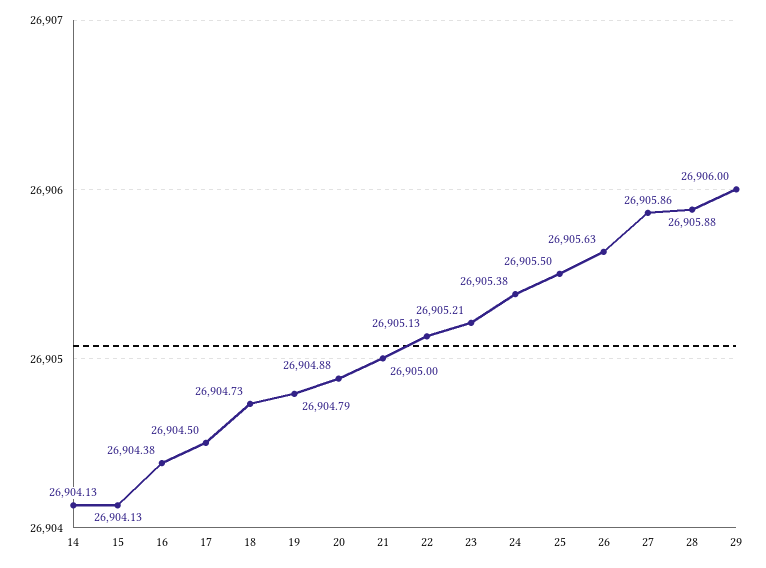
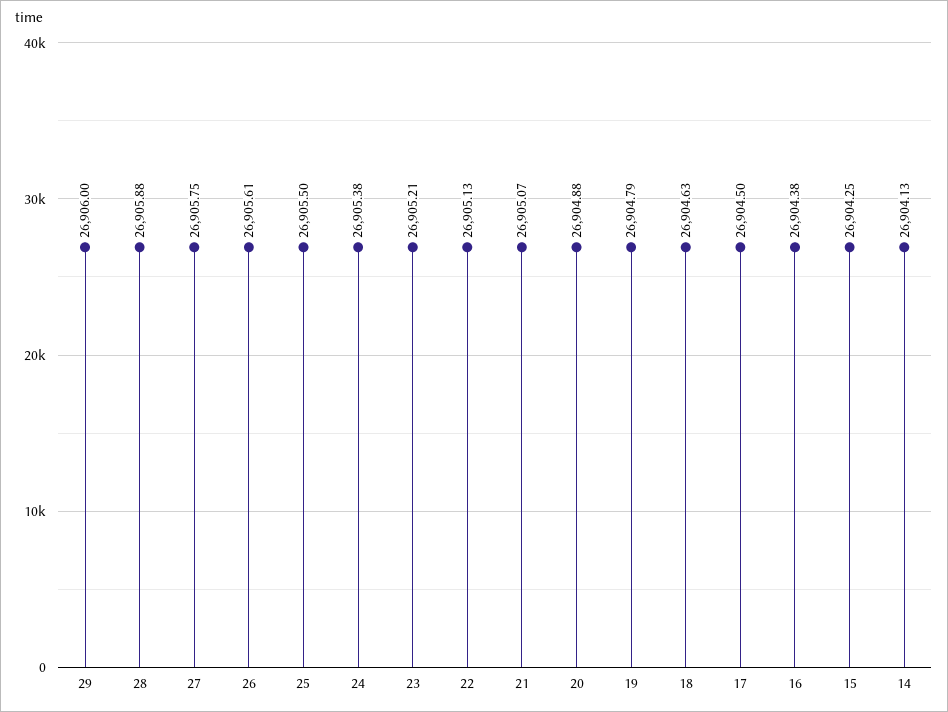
  {
    "14": 26904.13,
-   "15": 26904.13,
+   "15": 26904.25,
    "16": 26904.38,
    "17": 26904.5,
-   "18": 26904.73,
+   "18": 26904.63,
    "19": 26904.79,
    "20": 26904.88,
-   "21": 26905,
+   "21": 26905.07,
    "22": 26905.13,
    "23": 26905.21,
    "24": 26905.38,
    "25": 26905.5,
-   "26": 26905.63,
+   "26": 26905.61,
-   "27": 26905.86,
+   "27": 26905.75,
    "28": 26905.88,
    "29": 26906
  }

